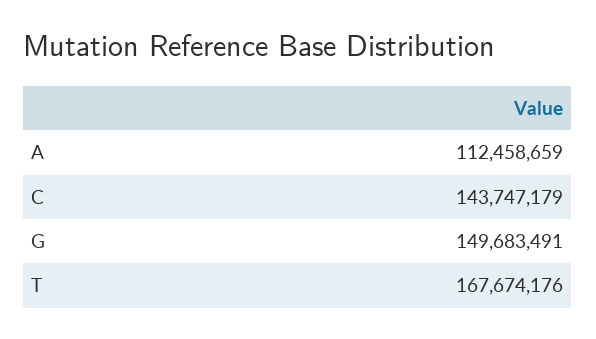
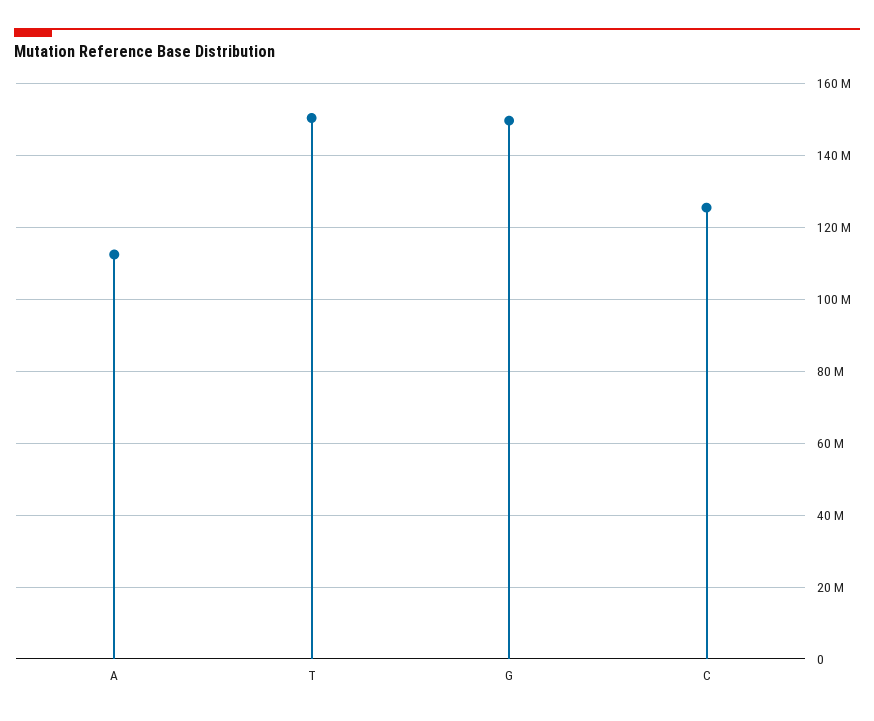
  {
    "A": 112458659,
-   "C": 143747179,
+   "C": 126000000,
    "G": 149683491,
-   "T": 167674176
+   "T": 150000000
  }

